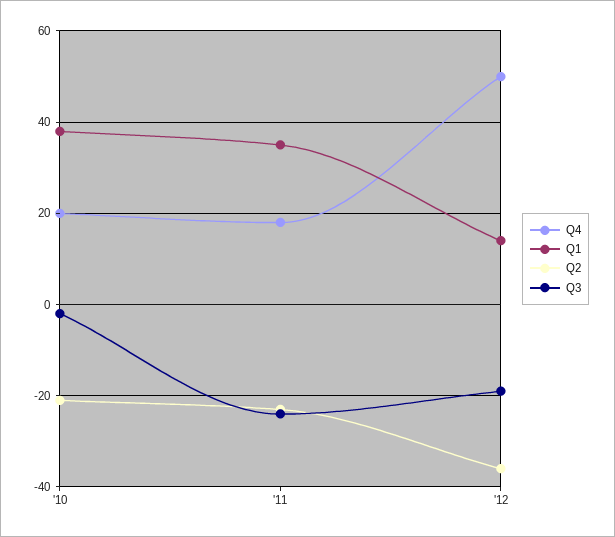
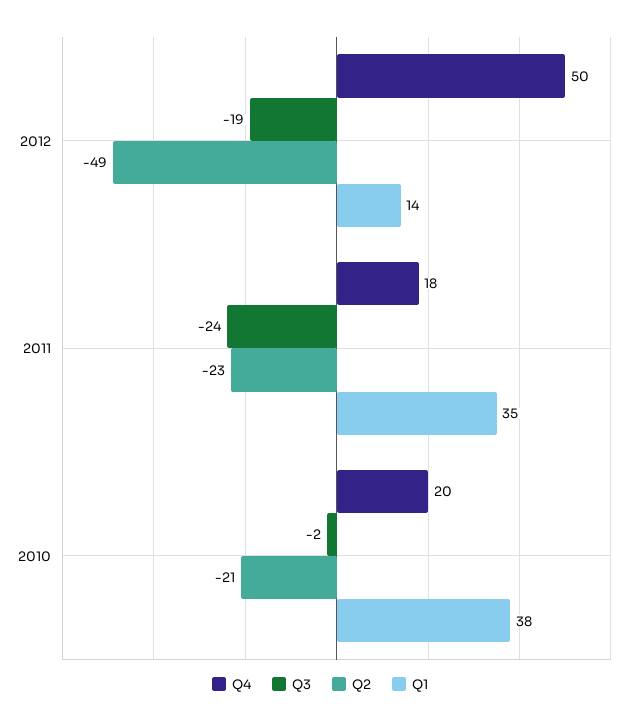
  {
    "Q4": {
      "'10": 20,
      "'11": 18,
      "'12": 50
    },
    "Q1": {
      "'10": 38,
      "'11": 35,
      "'12": 14
    },
    "Q2": {
      "'10": -21,
      "'11": -23,
-     "'12": -35
+     "'12": -49
    },
    "Q3": {
      "'10": -2,
      "'11": -24,
      "'12": -19
    }
  }

